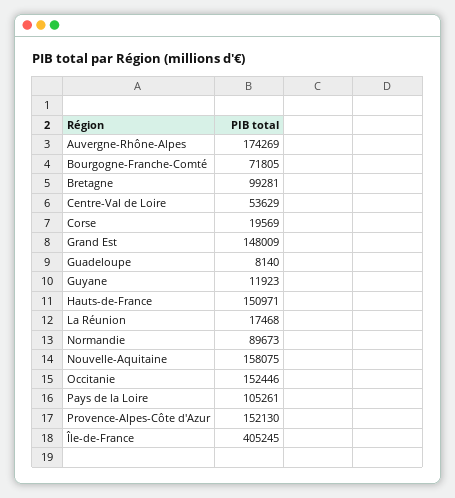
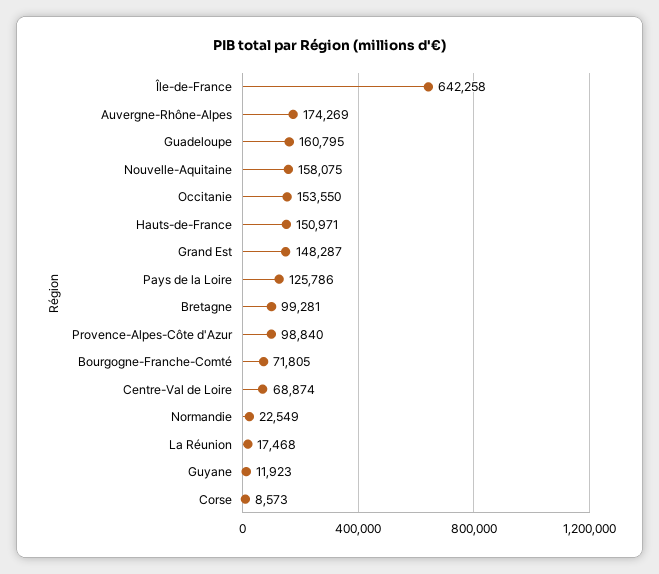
  {
    "Auvergne-Rhône-Alpes": 174269,
    "Bourgogne-Franche-Comté": 71805,
    "Bretagne": 99281,
-   "Centre-Val de Loire": 53629,
+   "Centre-Val de Loire": 68874,
-   "Corse": 19569,
+   "Corse": 8573,
-   "Grand Est": 148009,
+   "Grand Est": 148287,
-   "Guadeloupe": 8140,
+   "Guadeloupe": 160795,
    "Guyane": 11923,
    "Hauts-de-France": 150971,
    "La Réunion": 17468,
-   "Normandie": 89673,
+   "Normandie": 22549,
    "Nouvelle-Aquitaine": 158075,
-   "Occitanie": 152446,
+   "Occitanie": 153550,
-   "Pays de la Loire": 105261,
+   "Pays de la Loire": 125786,
-   "Provence-Alpes-Côte d'Azur": 152130,
+   "Provence-Alpes-Côte d'Azur": 98840,
-   "Île-de-France": 405245
+   "Île-de-France": 642258
  }

